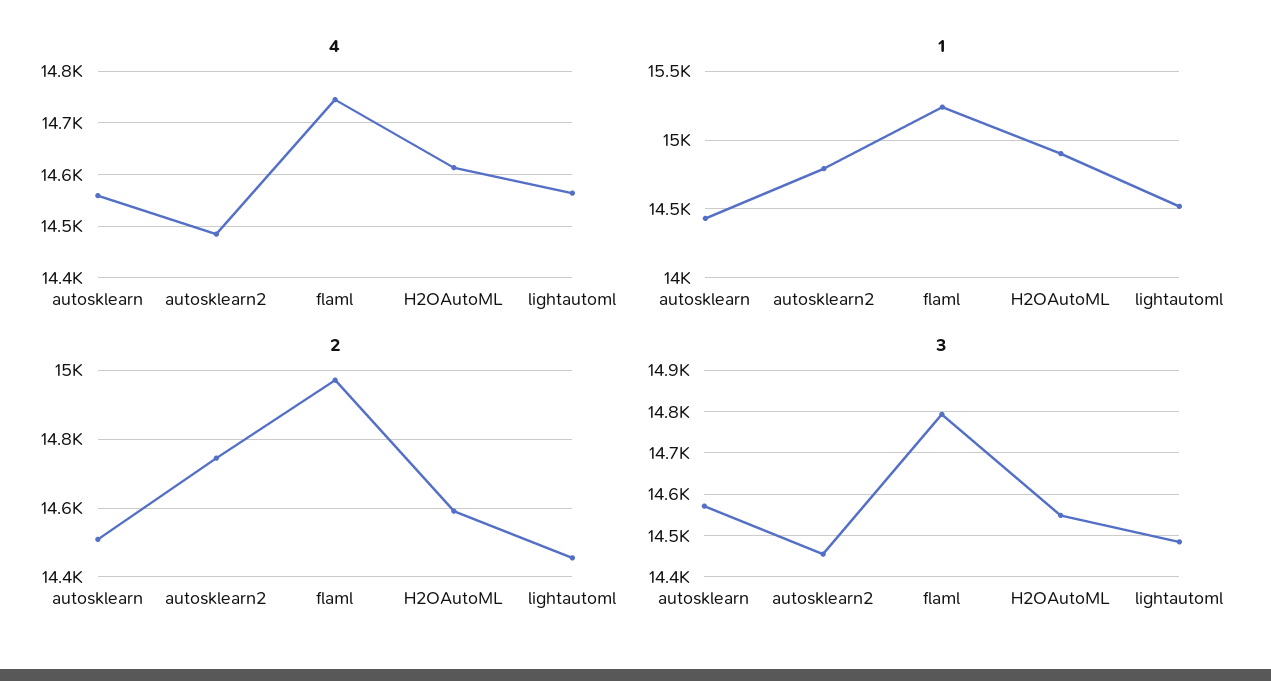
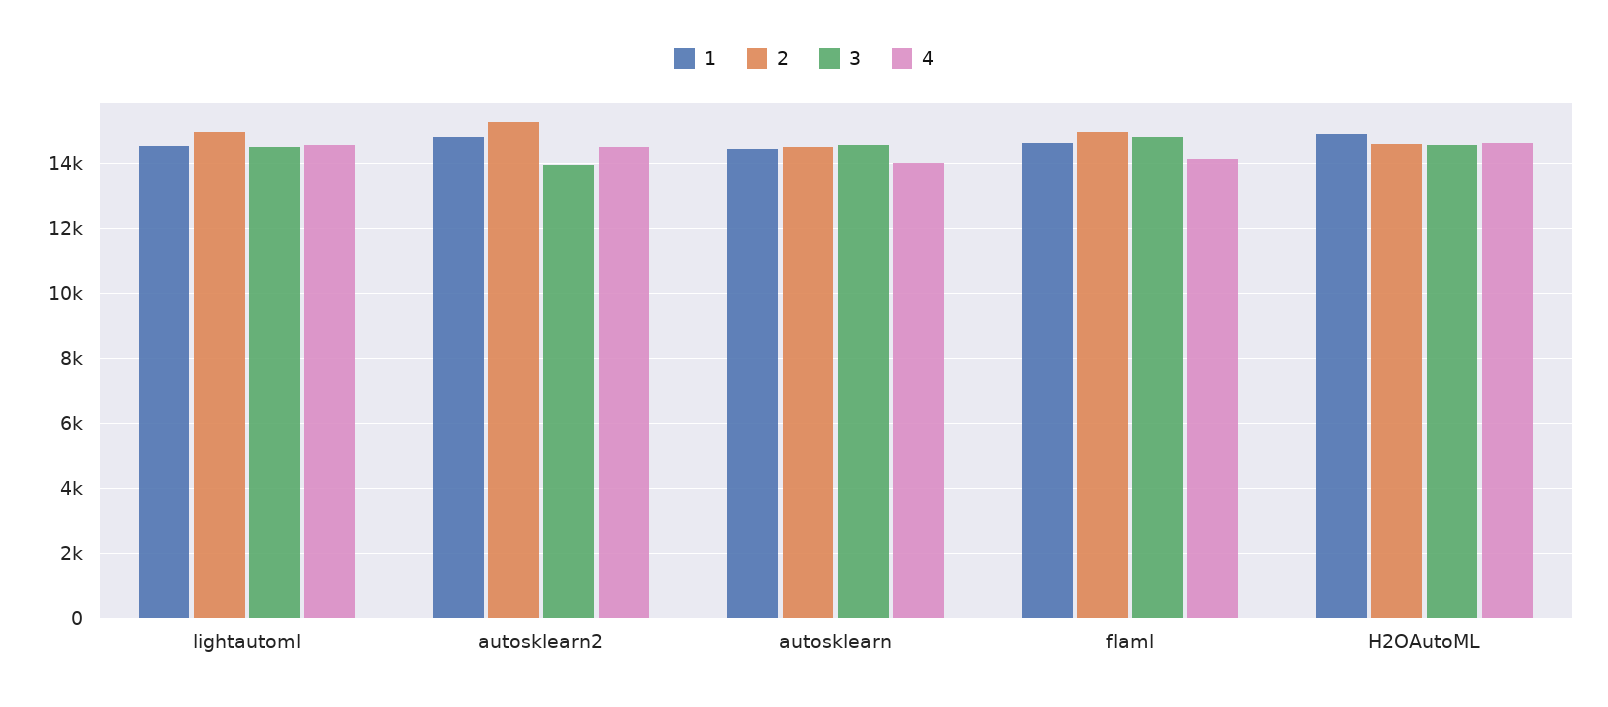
  {
    "4": {
-     "autosklearn": 14560,
+     "autosklearn": 14000,
      "autosklearn2": 14480,
-     "flaml": 14740,
+     "flaml": 14200,
      "H2OAutoML": 14620,
      "lightautoml": 14560
    },
    "1": {
      "autosklearn": 14450,
      "autosklearn2": 14800,
-     "flaml": 15250,
+     "flaml": 14600,
      "H2OAutoML": 14900,
      "lightautoml": 14500
    },
    "2": {
      "autosklearn": 14500,
-     "autosklearn2": 14740,
+     "autosklearn2": 15200,
      "flaml": 14980,
      "H2OAutoML": 14600,
-     "lightautoml": 14460
+     "lightautoml": 15000
    },
    "3": {
      "autosklearn": 14580,
-     "autosklearn2": 14460,
+     "autosklearn2": 14000,
      "flaml": 14800,
      "H2OAutoML": 14540,
      "lightautoml": 14480
    }
  }

